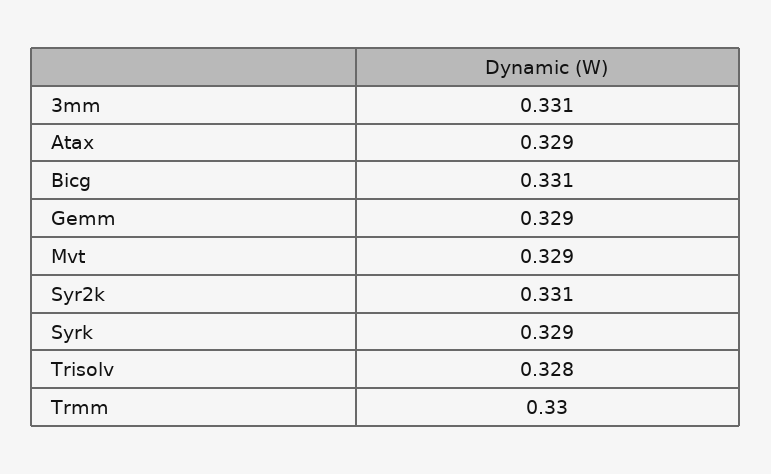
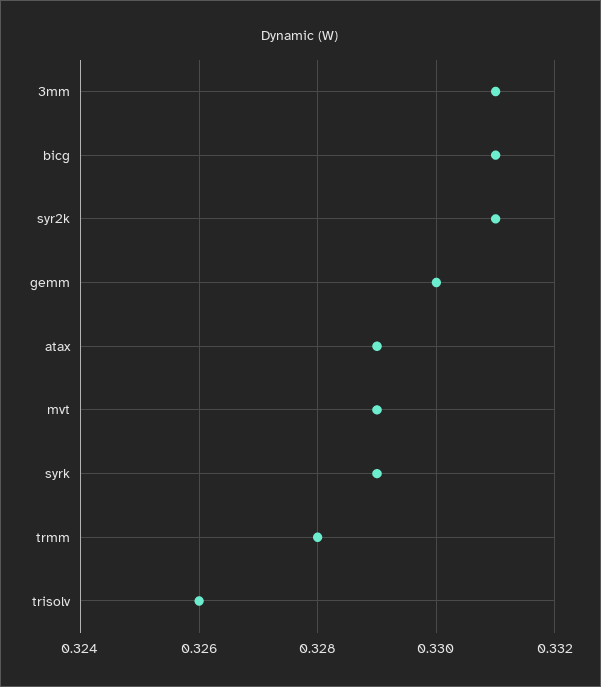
  {
    "3mm": 0.331,
    "Atax": 0.329,
    "Bicg": 0.331,
-   "Gemm": 0.329,
+   "Gemm": 0.33,
    "Mvt": 0.329,
    "Syr2k": 0.331,
    "Syrk": 0.329,
-   "Trisolv": 0.328,
+   "Trisolv": 0.326,
-   "Trmm": 0.33
+   "Trmm": 0.328
  }

